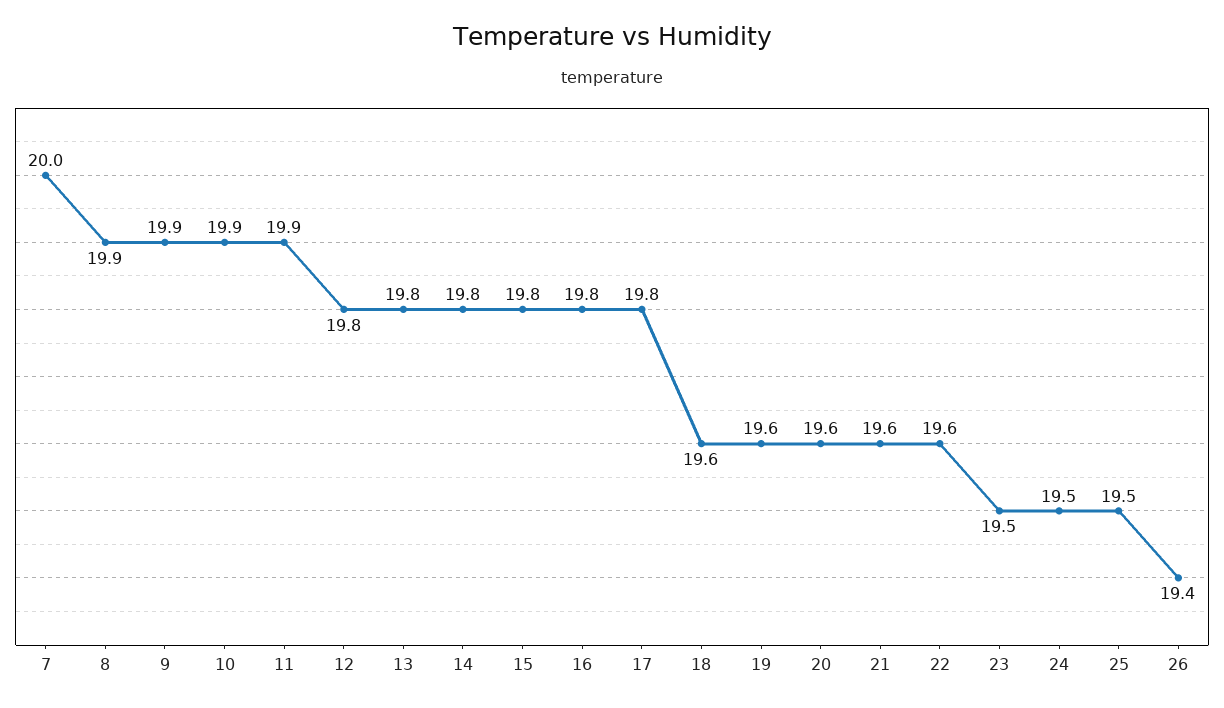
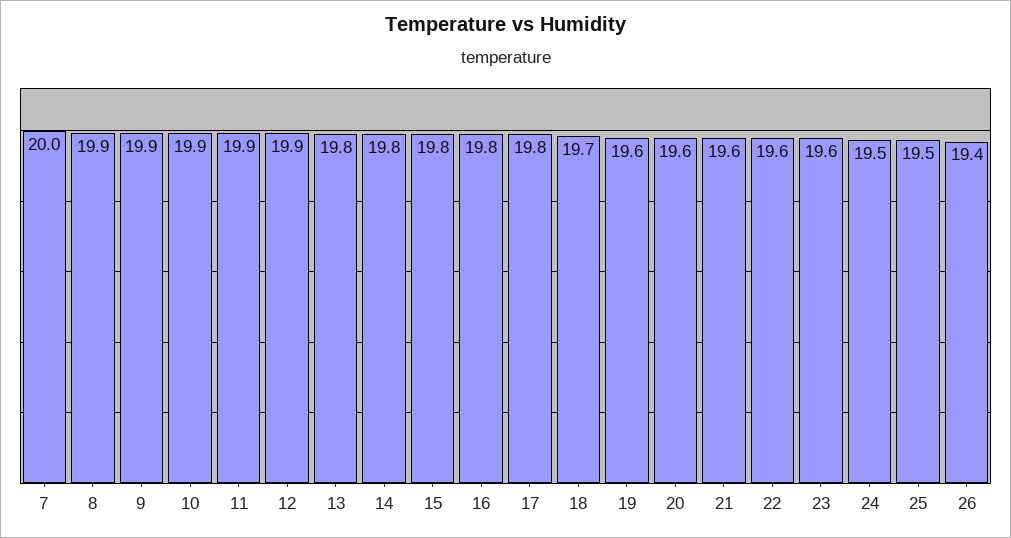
  {
    "7": 20,
    "8": 19.9,
    "9": 19.9,
    "10": 19.9,
    "11": 19.9,
-   "12": 19.8,
+   "12": 19.9,
    "13": 19.8,
    "14": 19.8,
    "15": 19.8,
    "16": 19.8,
    "17": 19.8,
-   "18": 19.6,
+   "18": 19.7,
    "19": 19.6,
    "20": 19.6,
    "21": 19.6,
    "22": 19.6,
-   "23": 19.5,
+   "23": 19.6,
    "24": 19.5,
    "25": 19.5,
    "26": 19.4
  }

